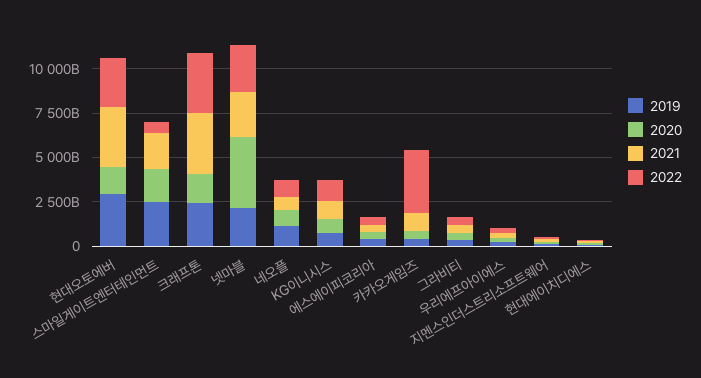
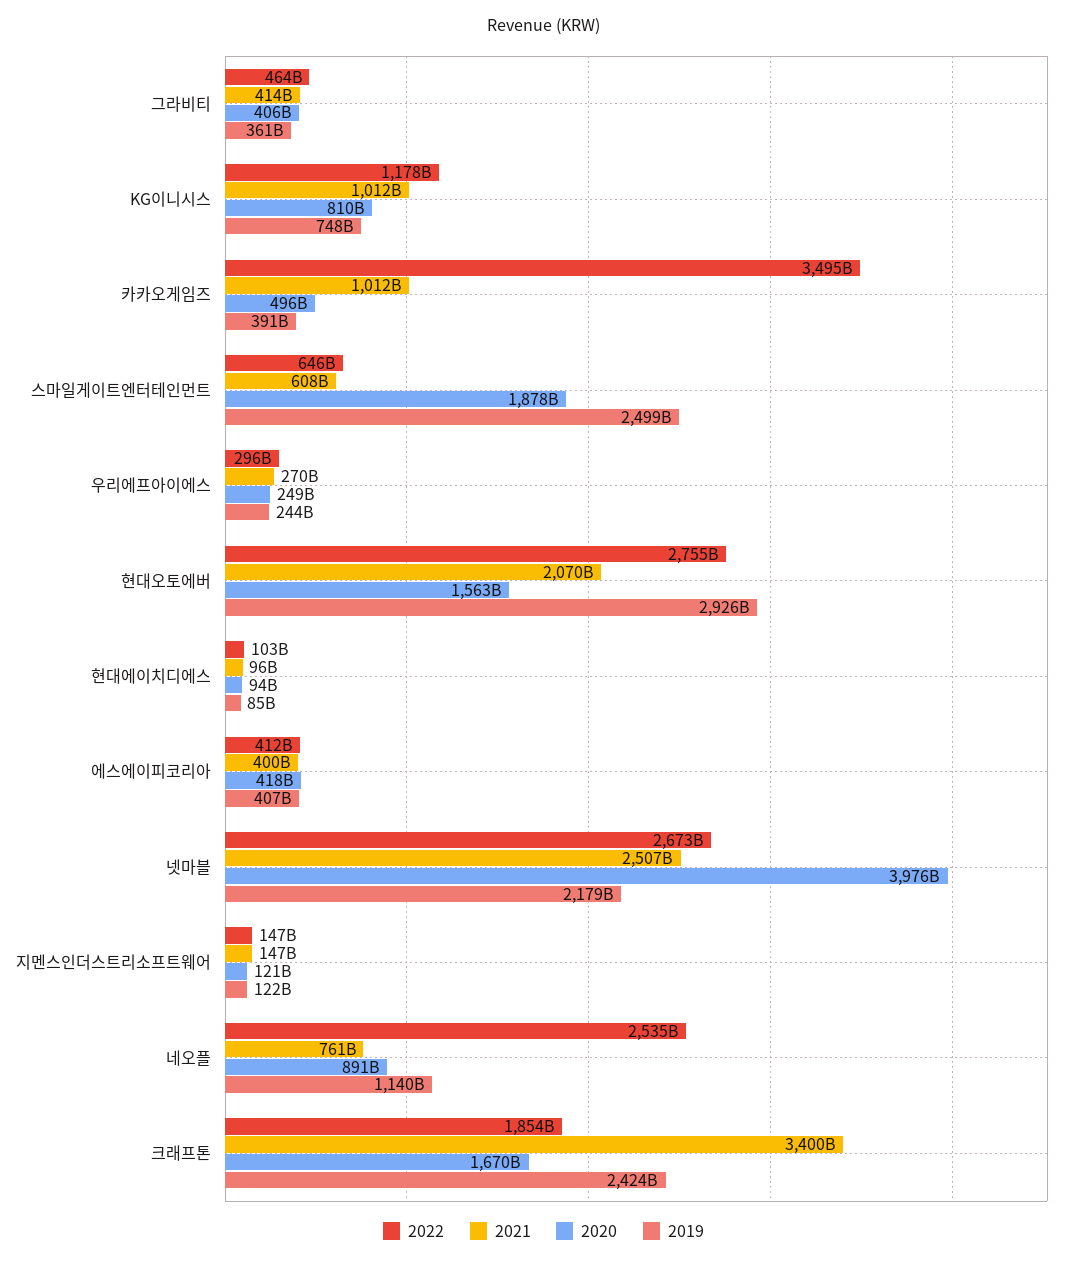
  {
    "2019": {
      "현대오토에버": 2926000000000,
      "스마일게이트엔터테인먼트": 2499000000000,
      "크래프톤": 2424000000000,
      "넷마블": 2179000000000,
      "네오플": 1140000000000,
      "KG이니시스": 748000000000,
      "에스에이피코리아": 407000000000,
      "카카오게임즈": 391000000000,
      "그라비티": 361000000000,
      "우리에프아이에스": 244000000000,
      "지멘스인더스트리소프트웨어": 122000000000,
      "현대에이치디에스": 85000000000
    },
    "2020": {
      "현대오토에버": 1563000000000,
      "스마일게이트엔터테인먼트": 1878000000000,
      "크래프톤": 1670000000000,
      "넷마블": 3976000000000,
      "네오플": 891000000000,
      "KG이니시스": 810000000000,
      "에스에이피코리아": 418000000000,
      "카카오게임즈": 496000000000,
      "그라비티": 406000000000,
      "우리에프아이에스": 249000000000,
      "지멘스인더스트리소프트웨어": 121000000000,
      "현대에이치디에스": 94000000000
    },
    "2021": {
-     "현대오토에버": 3500000000000,
+     "현대오토에버": 2070000000000,
-     "스마일게이트엔터테인먼트": 2000000000000,
+     "스마일게이트엔터테인먼트": 608000000000,
      "크래프톤": 3400000000000,
      "넷마블": 2507000000000,
      "네오플": 761000000000,
      "KG이니시스": 1012000000000,
      "에스에이피코리아": 400000000000,
      "카카오게임즈": 1012000000000,
      "그라비티": 414000000000,
      "우리에프아이에스": 270000000000,
      "지멘스인더스트리소프트웨어": 147000000000,
      "현대에이치디에스": 96000000000
    },
    "2022": {
      "현대오토에버": 2755000000000,
      "스마일게이트엔터테인먼트": 646000000000,
-     "크래프톤": 3500000000000,
+     "크래프톤": 1854000000000,
      "넷마블": 2673000000000,
-     "네오플": 1000000000000,
+     "네오플": 2535000000000,
      "KG이니시스": 1178000000000,
      "에스에이피코리아": 412000000000,
      "카카오게임즈": 3495000000000,
      "그라비티": 464000000000,
      "우리에프아이에스": 296000000000,
      "지멘스인더스트리소프트웨어": 147000000000,
      "현대에이치디에스": 103000000000
    }
  }

